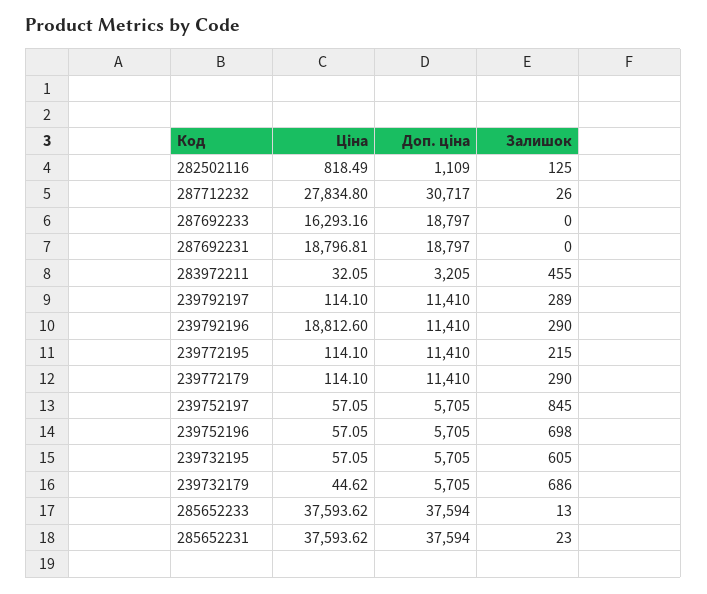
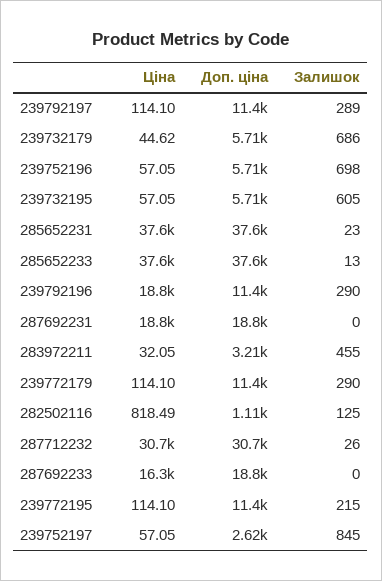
  {
    "Ціна": {
      "282502116": 818.49,
-     "287712232": 27834.8,
+     "287712232": 30700,
      "287692233": 16293.16,
      "287692231": 18796.81,
      "283972211": 32.05,
      "239792197": 114.1,
      "239792196": 18812.6,
      "239772195": 114.1,
      "239772179": 114.1,
      "239752197": 57.05,
      "239752196": 57.05,
      "239732195": 57.05,
      "239732179": 44.62,
      "285652233": 37593.62,
      "285652231": 37593.62
    },
    "Доп. ціна": {
      "282502116": 1109,
      "287712232": 30717,
      "287692233": 18797,
      "287692231": 18797,
      "283972211": 3205,
      "239792197": 11410,
      "239792196": 11410,
      "239772195": 11410,
      "239772179": 11410,
-     "239752197": 5705,
+     "239752197": 2620,
      "239752196": 5705,
      "239732195": 5705,
      "239732179": 5705,
      "285652233": 37594,
      "285652231": 37594
    },
    "Залишок": {
      "282502116": 125,
      "287712232": 26,
      "287692233": 0,
      "287692231": 0,
      "283972211": 455,
      "239792197": 289,
      "239792196": 290,
      "239772195": 215,
      "239772179": 290,
      "239752197": 845,
      "239752196": 698,
      "239732195": 605,
      "239732179": 686,
      "285652233": 13,
      "285652231": 23
    }
  }

